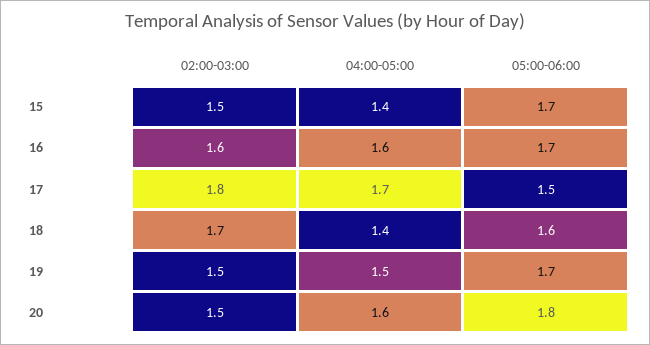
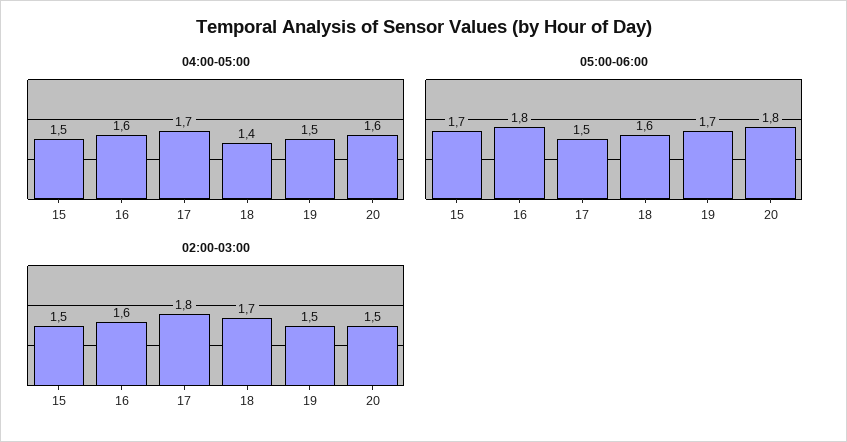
  {
    "02:00-03:00": {
      "15": 1.5,
      "16": 1.6,
      "17": 1.8,
      "18": 1.7,
      "19": 1.5,
      "20": 1.5
    },
    "04:00-05:00": {
-     "15": 1.4,
+     "15": 1.5,
      "16": 1.6,
      "17": 1.7,
      "18": 1.4,
      "19": 1.5,
      "20": 1.6
    },
    "05:00-06:00": {
      "15": 1.7,
-     "16": 1.7,
+     "16": 1.8,
      "17": 1.5,
      "18": 1.6,
      "19": 1.7,
      "20": 1.8
    }
  }

